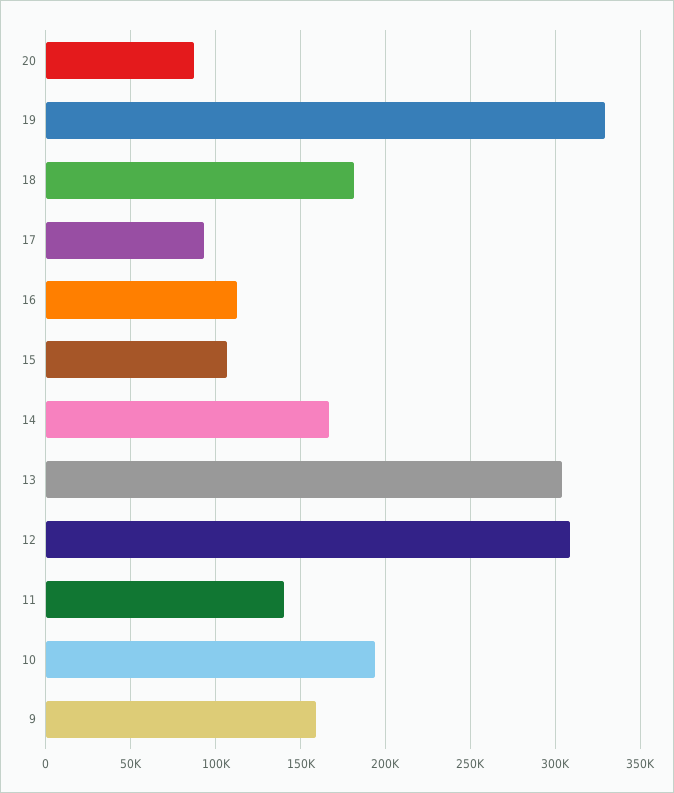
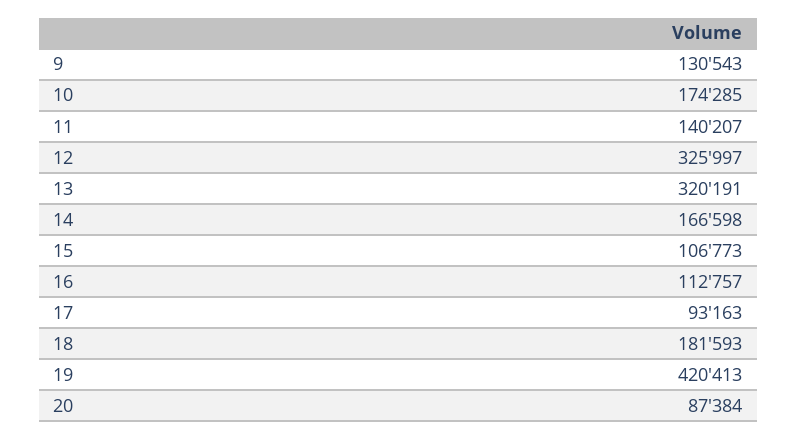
  {
    "20": 87384,
-   "19": 330000,
+   "19": 420413,
    "18": 181593,
    "17": 93163,
    "16": 112757,
    "15": 106773,
    "14": 166598,
-   "13": 305000,
+   "13": 320191,
-   "12": 310000,
+   "12": 325997,
    "11": 140207,
-   "10": 195000,
+   "10": 174285,
-   "9": 160000
+   "9": 130543
  }

